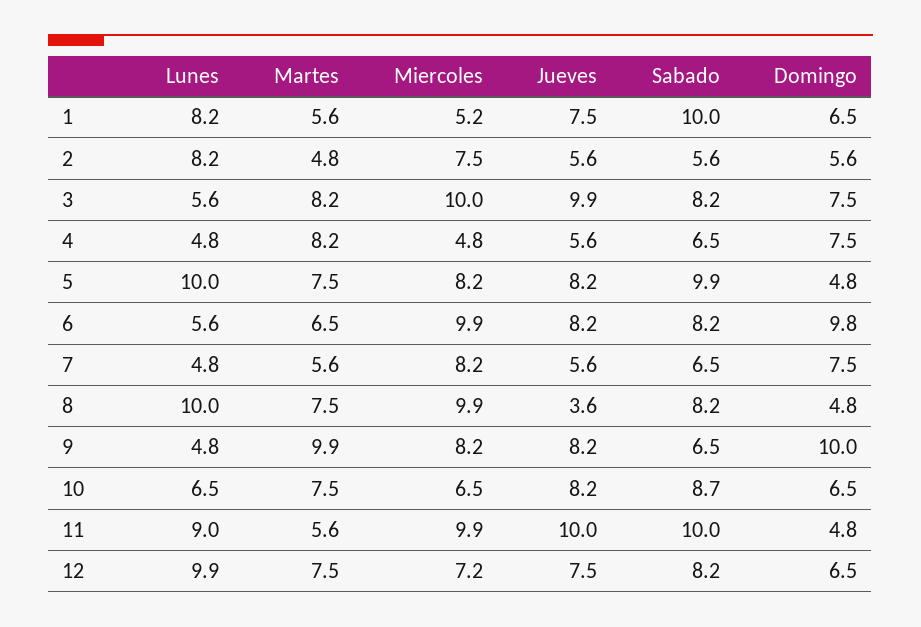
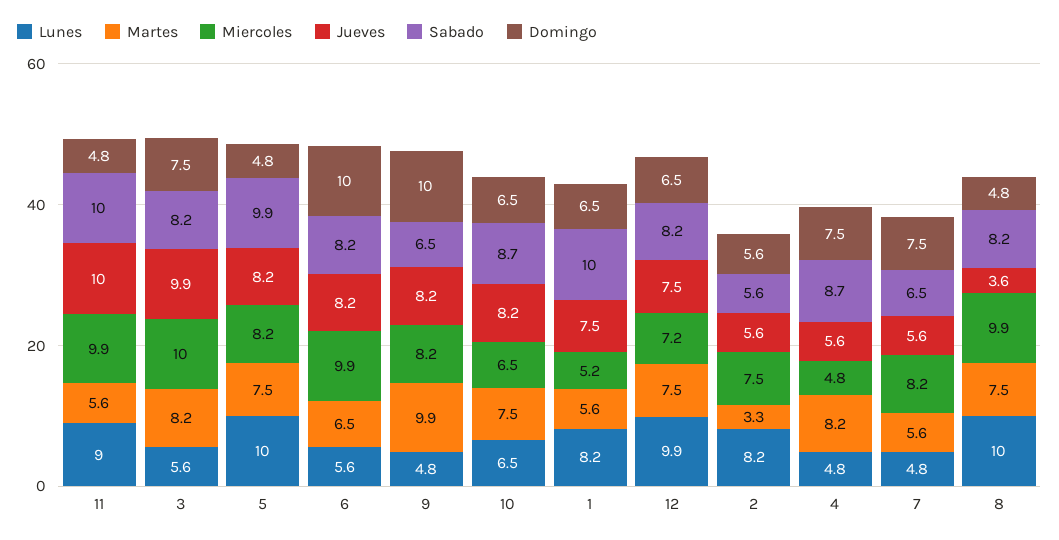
  {
    "Lunes": {
      "1": 8.2,
      "2": 8.2,
      "3": 5.6,
      "4": 4.8,
      "5": 10,
      "6": 5.6,
      "7": 4.8,
      "8": 10,
      "9": 4.8,
      "10": 6.5,
      "11": 9,
      "12": 9.9
    },
    "Martes": {
      "1": 5.6,
-     "2": 4.8,
+     "2": 3.3,
      "3": 8.2,
      "4": 8.2,
      "5": 7.5,
      "6": 6.5,
      "7": 5.6,
      "8": 7.5,
      "9": 9.9,
      "10": 7.5,
      "11": 5.6,
      "12": 7.5
    },
    "Miercoles": {
      "1": 5.2,
      "2": 7.5,
      "3": 10,
      "4": 4.8,
      "5": 8.2,
      "6": 9.9,
      "7": 8.2,
      "8": 9.9,
      "9": 8.2,
      "10": 6.5,
      "11": 9.9,
      "12": 7.2
    },
    "Jueves": {
      "1": 7.5,
      "2": 5.6,
      "3": 9.9,
      "4": 5.6,
      "5": 8.2,
      "6": 8.2,
      "7": 5.6,
      "8": 3.6,
      "9": 8.2,
      "10": 8.2,
      "11": 10,
      "12": 7.5
    },
    "Sabado": {
      "1": 10,
      "2": 5.6,
      "3": 8.2,
-     "4": 6.5,
+     "4": 8.7,
      "5": 9.9,
      "6": 8.2,
      "7": 6.5,
      "8": 8.2,
      "9": 6.5,
      "10": 8.7,
      "11": 10,
      "12": 8.2
    },
    "Domingo": {
      "1": 6.5,
      "2": 5.6,
      "3": 7.5,
      "4": 7.5,
      "5": 4.8,
-     "6": 9.8,
+     "6": 10,
      "7": 7.5,
      "8": 4.8,
      "9": 10,
      "10": 6.5,
      "11": 4.8,
      "12": 6.5
    }
  }

